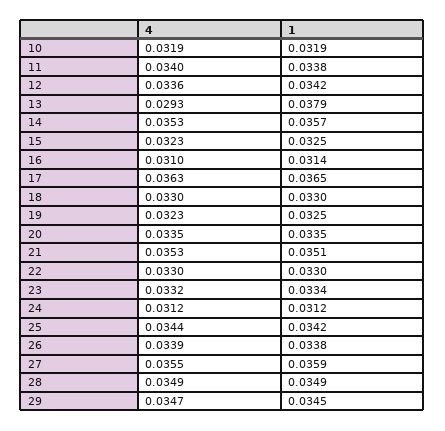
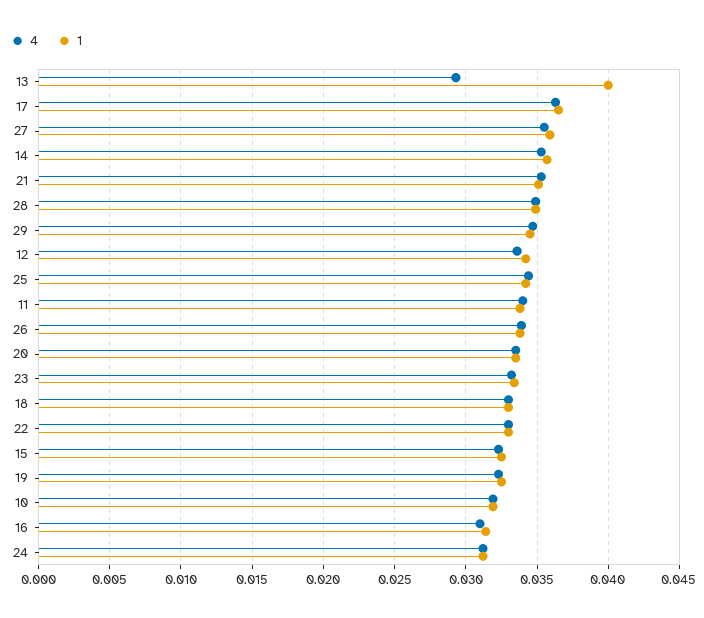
  {
    "4": {
      "10": 0.0319,
      "11": 0.034,
      "12": 0.0336,
      "13": 0.0293,
      "14": 0.0353,
      "15": 0.0323,
      "16": 0.031,
      "17": 0.0363,
      "18": 0.033,
      "19": 0.0323,
      "20": 0.0335,
      "21": 0.0353,
      "22": 0.033,
      "23": 0.0332,
      "24": 0.0312,
      "25": 0.0344,
      "26": 0.0339,
      "27": 0.0355,
      "28": 0.0349,
      "29": 0.0347
    },
    "1": {
      "10": 0.0319,
      "11": 0.0338,
      "12": 0.0342,
-     "13": 0.0379,
+     "13": 0.04,
      "14": 0.0357,
      "15": 0.0325,
      "16": 0.0314,
      "17": 0.0365,
      "18": 0.033,
      "19": 0.0325,
      "20": 0.0335,
      "21": 0.0351,
      "22": 0.033,
      "23": 0.0334,
      "24": 0.0312,
      "25": 0.0342,
      "26": 0.0338,
      "27": 0.0359,
      "28": 0.0349,
      "29": 0.0345
    }
  }

